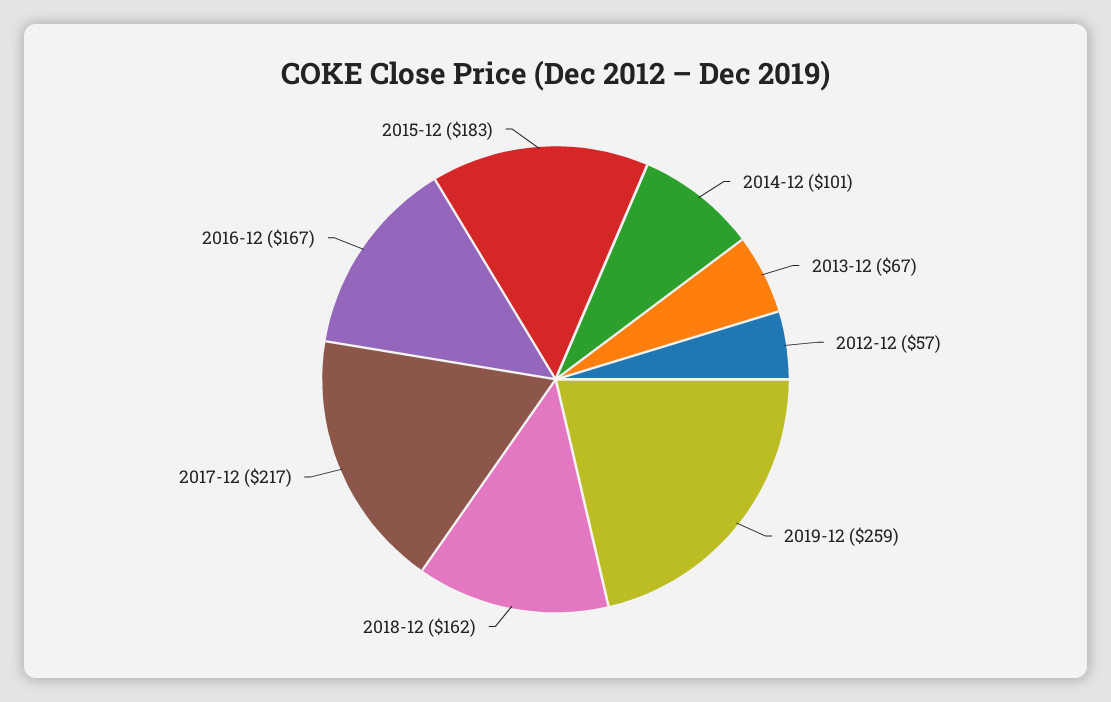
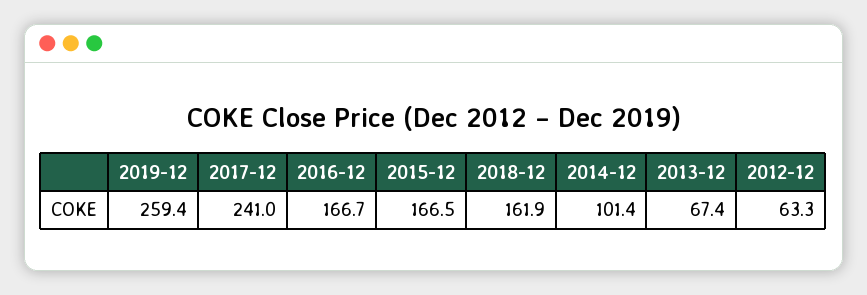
  {
    "2014-12": 101.4,
    "2013-12": 67.4,
-   "2012-12": 57,
+   "2012-12": 63.3,
    "2019-12": 259.4,
    "2018-12": 161.9,
-   "2017-12": 217,
+   "2017-12": 241,
    "2016-12": 166.7,
-   "2015-12": 183
+   "2015-12": 166.5
  }

